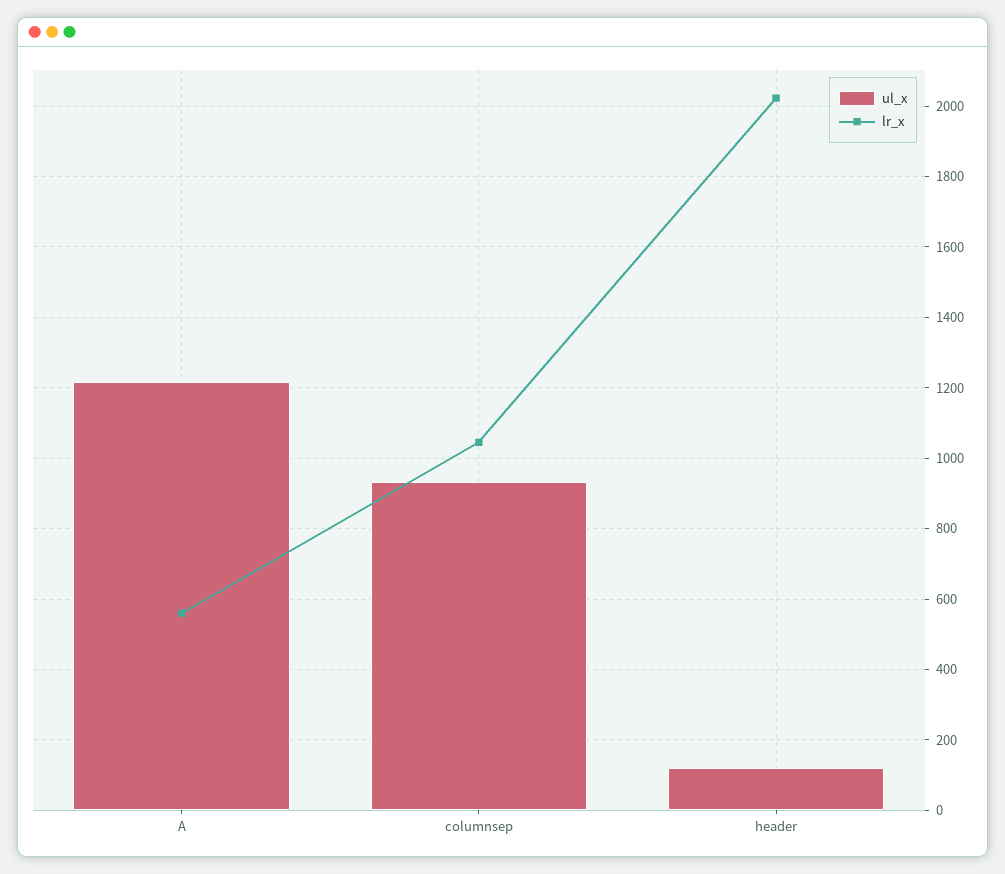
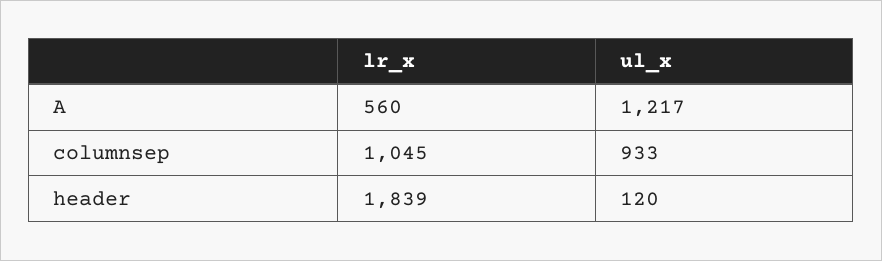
  {
    "ul_x": {
      "A": 1217,
      "columnsep": 933,
      "header": 120
    },
    "lr_x": {
      "A": 560,
      "columnsep": 1045,
-     "header": 2020
+     "header": 1839
    }
  }

